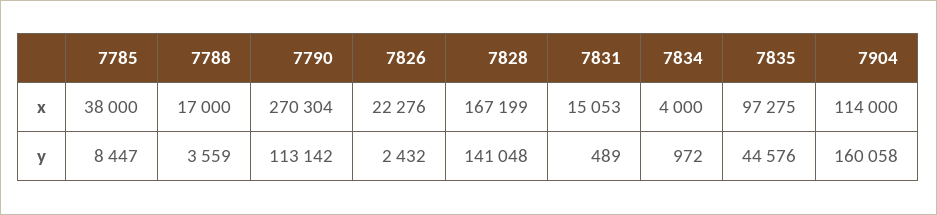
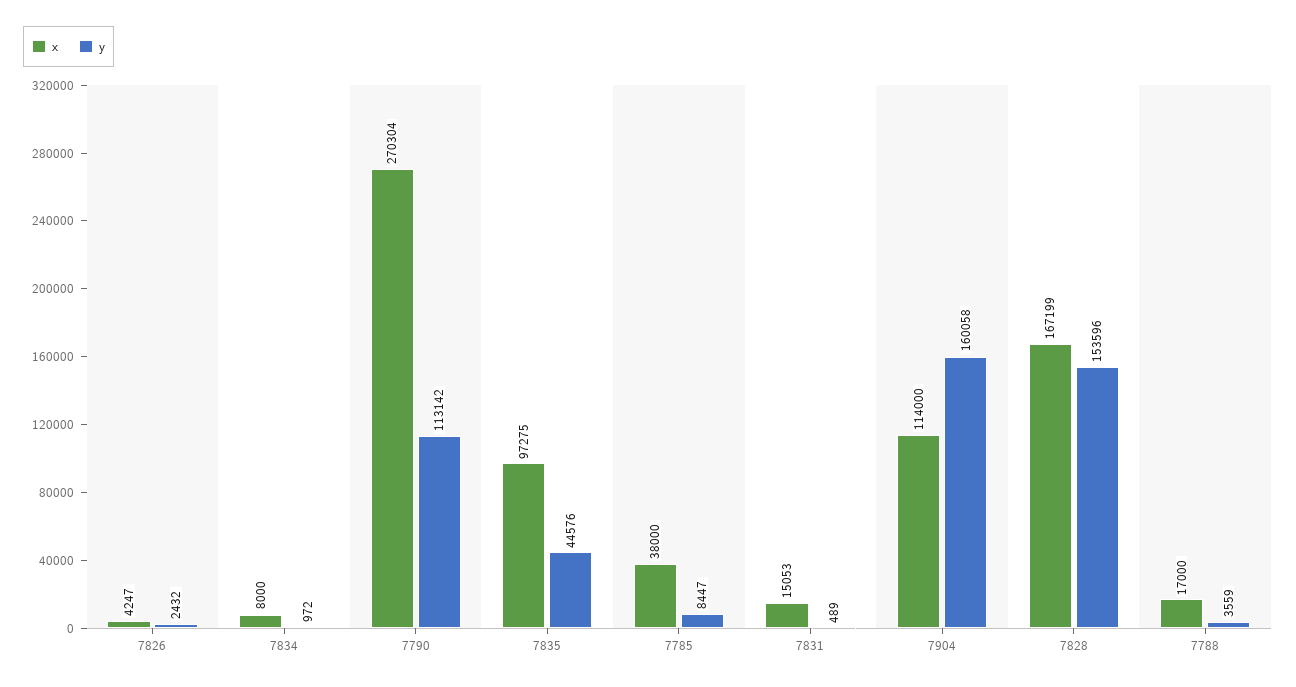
  {
    "x": {
      "7785": 38000,
      "7788": 17000,
      "7790": 270304,
-     "7826": 22276,
+     "7826": 4247,
      "7828": 167199,
      "7831": 15053,
-     "7834": 4000,
+     "7834": 8000,
      "7835": 97275,
      "7904": 114000
    },
    "y": {
      "7785": 8447,
      "7788": 3559,
      "7790": 113142,
      "7826": 2432,
-     "7828": 141048,
+     "7828": 153596,
      "7831": 489,
      "7834": 972,
      "7835": 44576,
      "7904": 160058
    }
  }

